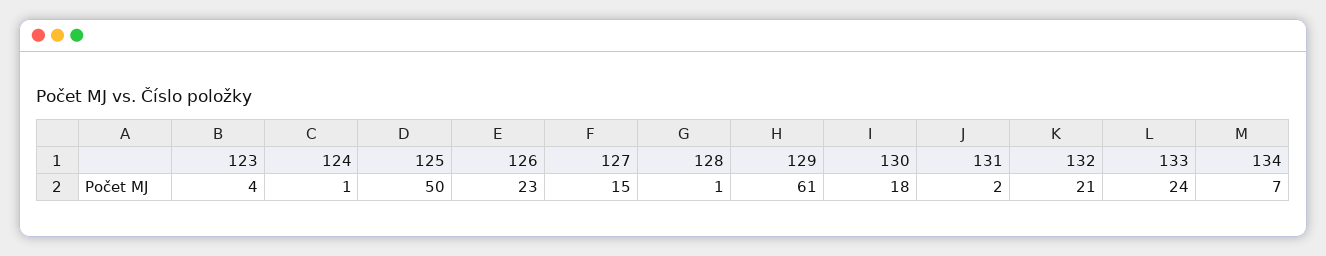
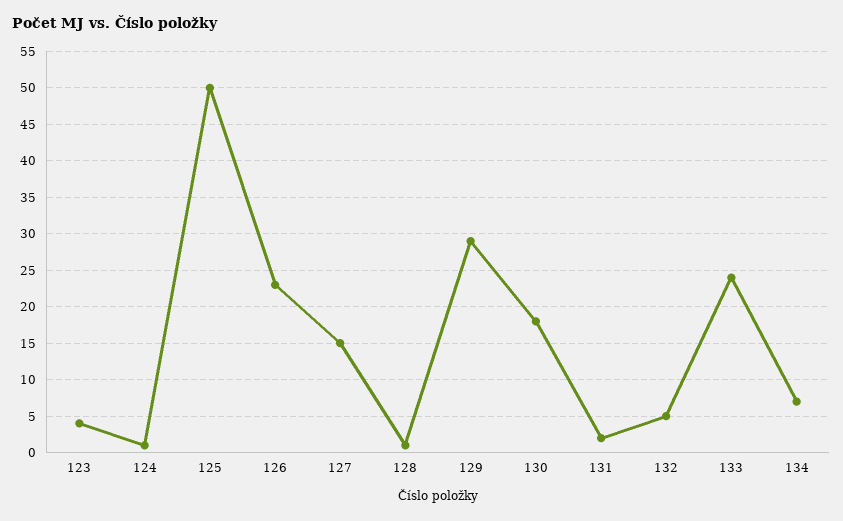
  {
    "123": 4,
    "124": 1,
    "125": 50,
    "126": 23,
    "127": 15,
    "128": 1,
-   "129": 61,
+   "129": 29,
    "130": 18,
    "131": 2,
-   "132": 21,
+   "132": 5,
    "133": 24,
    "134": 7
  }

